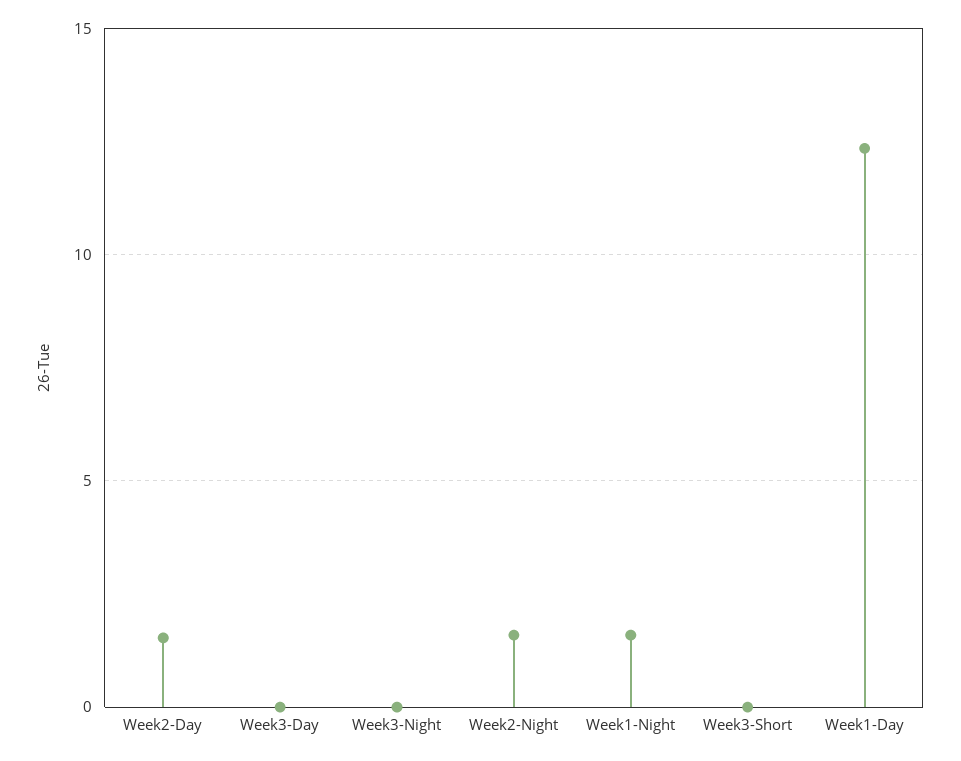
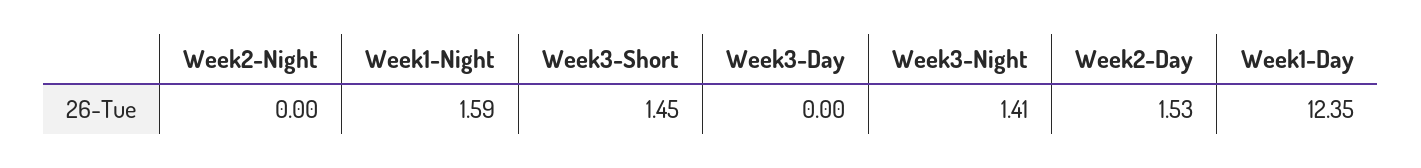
  {
    "Week2-Day": 1.53,
    "Week3-Day": 0,
-   "Week3-Night": 0,
+   "Week3-Night": 1.41,
-   "Week2-Night": 1.5,
+   "Week2-Night": 0,
    "Week1-Night": 1.59,
-   "Week3-Short": 0,
+   "Week3-Short": 1.45,
    "Week1-Day": 12.35
  }

